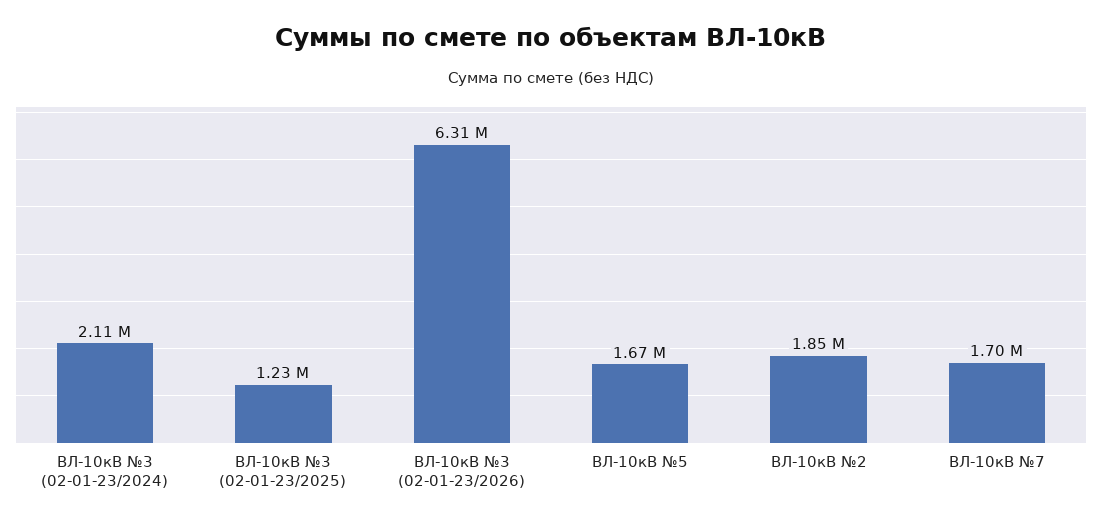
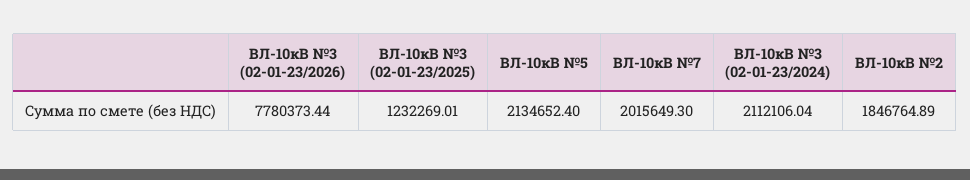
  {
    "ВЛ-10кВ №3 (02-01-23/2024)": 2112106.04,
    "ВЛ-10кВ №3 (02-01-23/2025)": 1232269.01,
-   "ВЛ-10кВ №3 (02-01-23/2026)": 6310000,
+   "ВЛ-10кВ №3 (02-01-23/2026)": 7780373.44,
-   "ВЛ-10кВ №5": 1670000,
+   "ВЛ-10кВ №5": 2134652.4,
    "ВЛ-10кВ №2": 1846764.89,
-   "ВЛ-10кВ №7": 1700000
+   "ВЛ-10кВ №7": 2015649.3
  }

